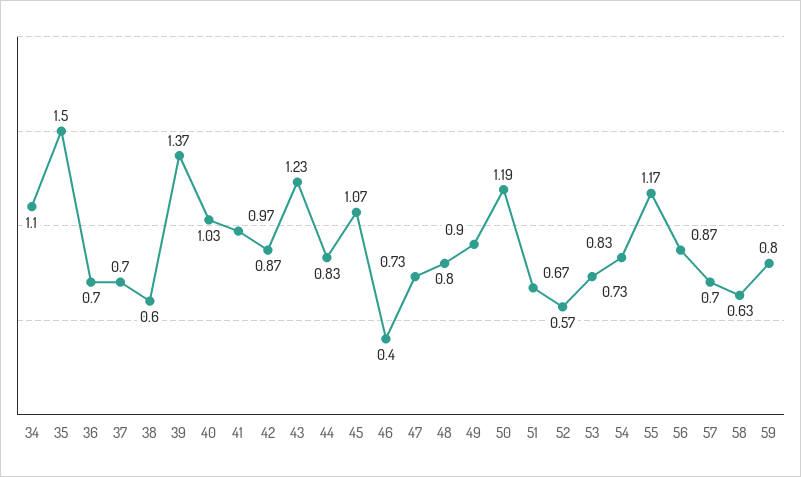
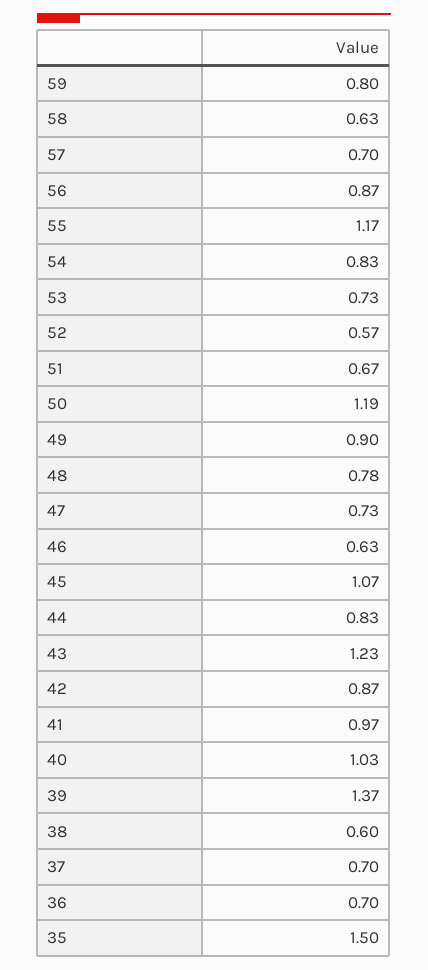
  {
-   "34": 1.1,
    "35": 1.5,
    "36": 0.7,
    "37": 0.7,
    "38": 0.6,
    "39": 1.37,
    "40": 1.03,
    "41": 0.97,
    "42": 0.87,
    "43": 1.23,
    "44": 0.83,
    "45": 1.07,
-   "46": 0.4,
+   "46": 0.63,
    "47": 0.73,
-   "48": 0.8,
+   "48": 0.78,
    "49": 0.9,
    "50": 1.19,
    "51": 0.67,
    "52": 0.57,
    "53": 0.73,
    "54": 0.83,
    "55": 1.17,
    "56": 0.87,
    "57": 0.7,
    "58": 0.63,
    "59": 0.8
  }

